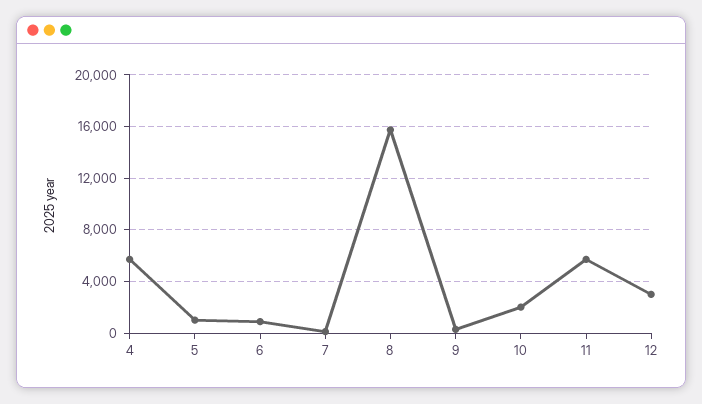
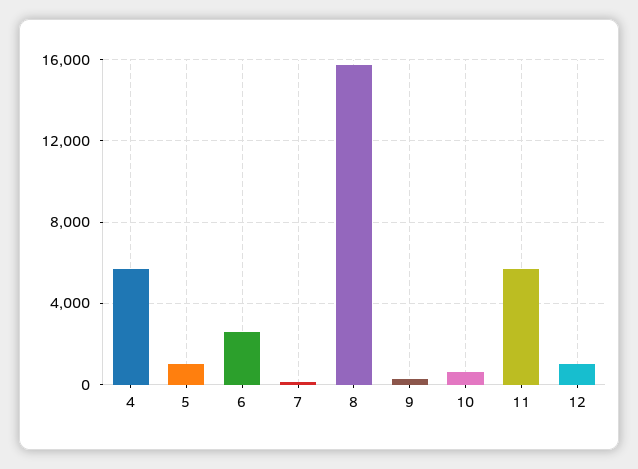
  {
    "4": 5500,
    "5": 1000,
-   "6": 1000,
+   "6": 2500,
    "7": 0,
    "8": 15500,
    "9": 500,
-   "10": 2000,
+   "10": 500,
    "11": 5500,
-   "12": 3000
+   "12": 1000
  }

